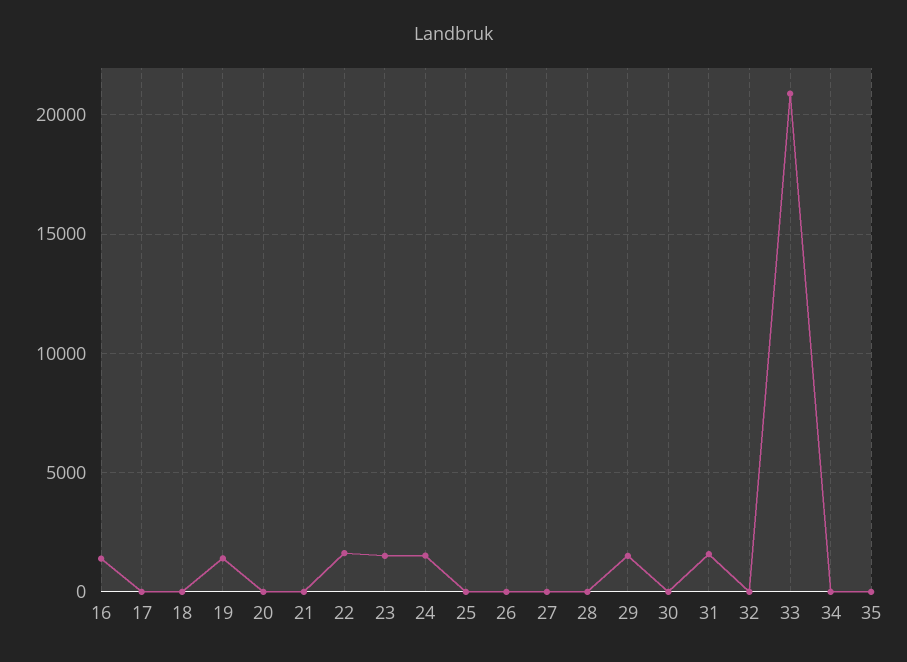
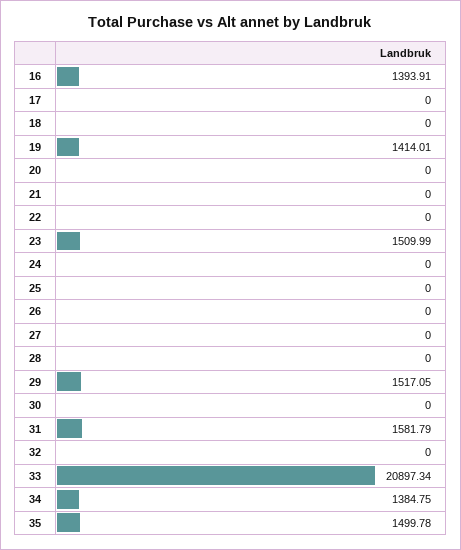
  {
    "16": 1393.91,
    "17": 0,
    "18": 0,
    "19": 1414.01,
    "20": 0,
    "21": 0,
-   "22": 1500,
+   "22": 0,
    "23": 1509.99,
-   "24": 1500,
+   "24": 0,
    "25": 0,
    "26": 0,
    "27": 0,
    "28": 0,
    "29": 1517.05,
    "30": 0,
    "31": 1581.79,
    "32": 0,
    "33": 20897.34,
-   "34": 0,
+   "34": 1384.75,
-   "35": 0
+   "35": 1499.78
  }

